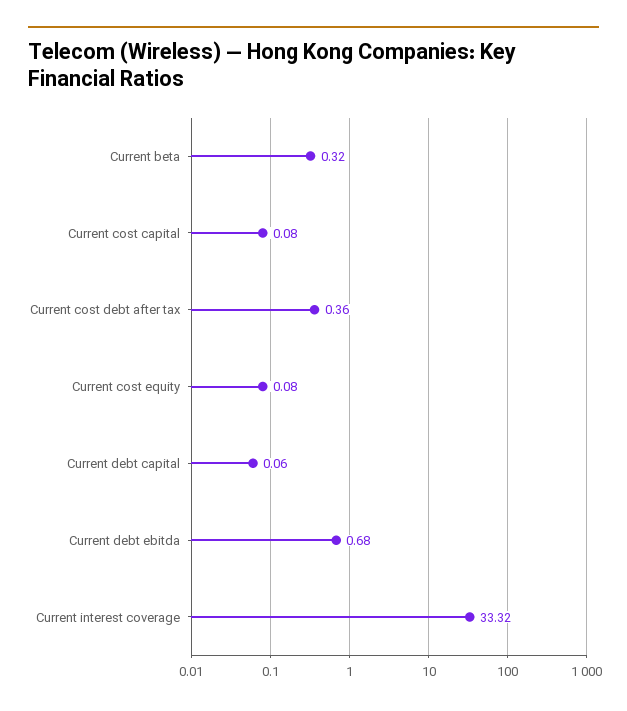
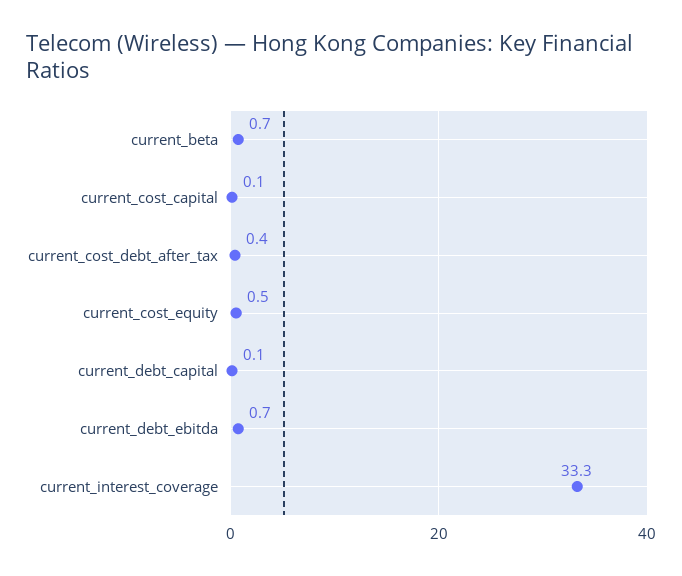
  {
-   "Current beta": 0.32,
+   "Current beta": 0.7,
    "Current cost capital": 0.08,
    "Current cost debt after tax": 0.36,
-   "Current cost equity": 0.08,
+   "Current cost equity": 0.5,
    "Current debt capital": 0.06,
    "Current debt ebitda": 0.68,
    "Current interest coverage": 33.32
  }

